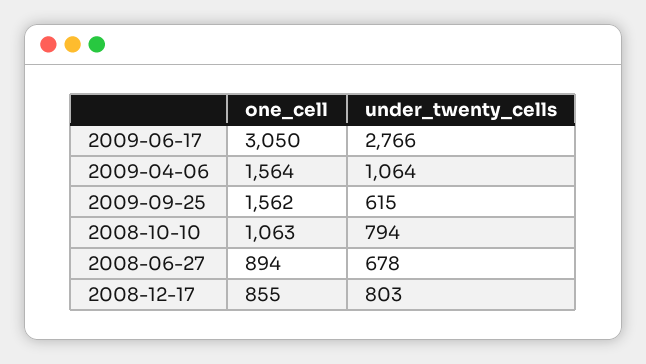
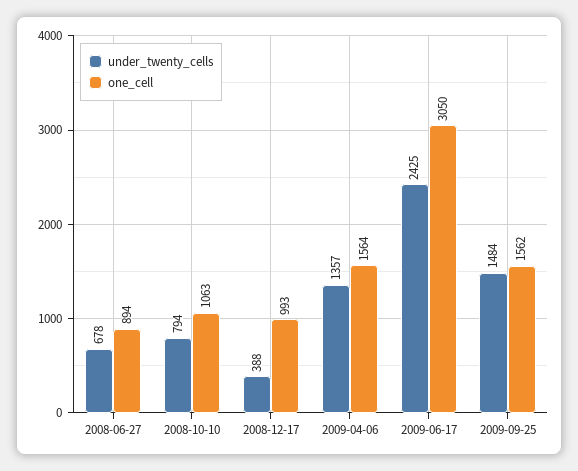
  {
    "one_cell": {
      "2009-06-17": 3050,
      "2009-04-06": 1564,
      "2009-09-25": 1562,
      "2008-10-10": 1063,
      "2008-06-27": 894,
-     "2008-12-17": 855
+     "2008-12-17": 993
    },
    "under_twenty_cells": {
-     "2009-06-17": 2766,
+     "2009-06-17": 2425,
-     "2009-04-06": 1064,
+     "2009-04-06": 1357,
-     "2009-09-25": 615,
+     "2009-09-25": 1484,
      "2008-10-10": 794,
      "2008-06-27": 678,
-     "2008-12-17": 803
+     "2008-12-17": 388
    }
  }

